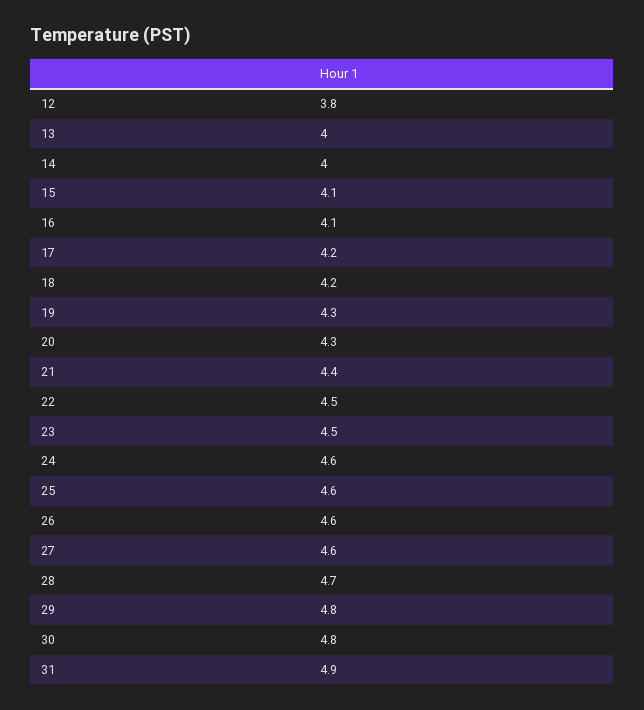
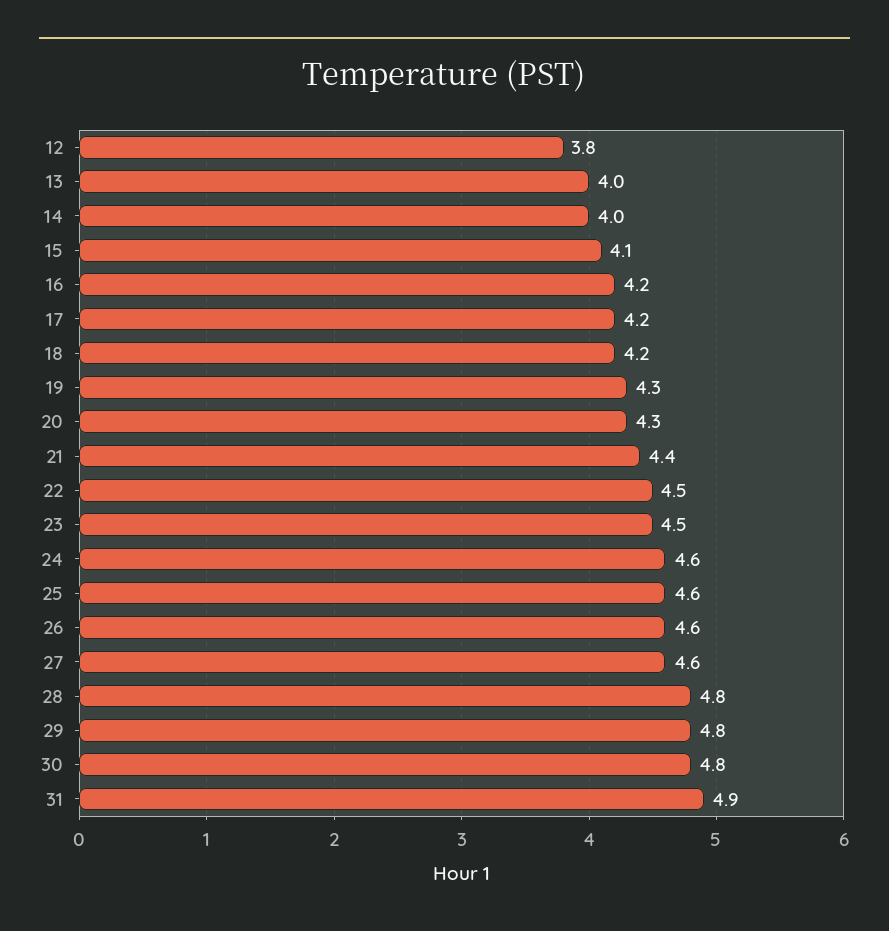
  {
    "12": 3.8,
    "13": 4,
    "14": 4,
    "15": 4.1,
-   "16": 4.1,
+   "16": 4.2,
    "17": 4.2,
    "18": 4.2,
    "19": 4.3,
    "20": 4.3,
    "21": 4.4,
    "22": 4.5,
    "23": 4.5,
    "24": 4.6,
    "25": 4.6,
    "26": 4.6,
    "27": 4.6,
-   "28": 4.7,
+   "28": 4.8,
    "29": 4.8,
    "30": 4.8,
    "31": 4.9
  }

